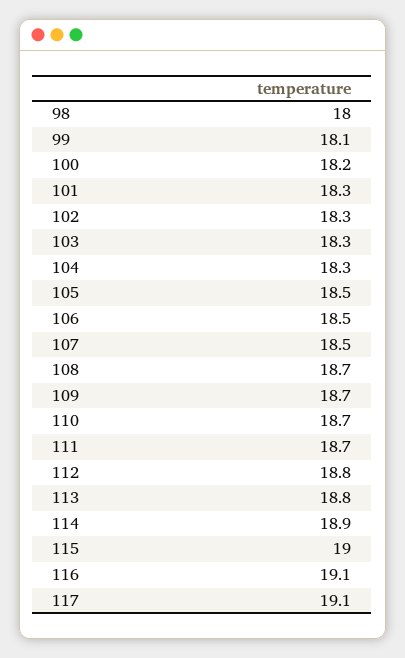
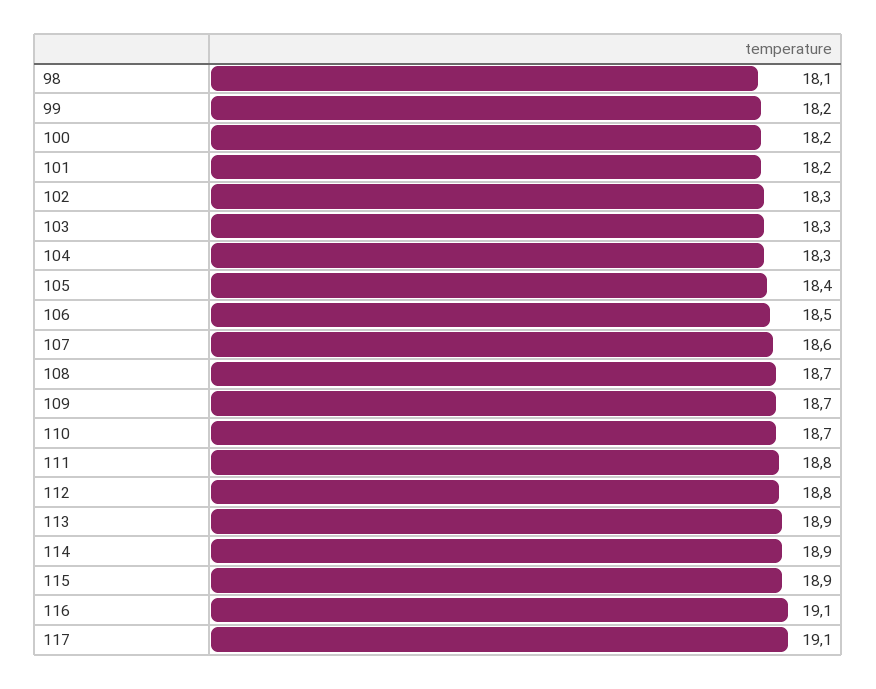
  {
-   "98": 18,
+   "98": 18.1,
-   "99": 18.1,
+   "99": 18.2,
    "100": 18.2,
-   "101": 18.3,
+   "101": 18.2,
    "102": 18.3,
    "103": 18.3,
    "104": 18.3,
-   "105": 18.5,
+   "105": 18.4,
    "106": 18.5,
-   "107": 18.5,
+   "107": 18.6,
    "108": 18.7,
    "109": 18.7,
    "110": 18.7,
-   "111": 18.7,
+   "111": 18.8,
    "112": 18.8,
-   "113": 18.8,
+   "113": 18.9,
    "114": 18.9,
-   "115": 19,
+   "115": 18.9,
    "116": 19.1,
    "117": 19.1
  }

